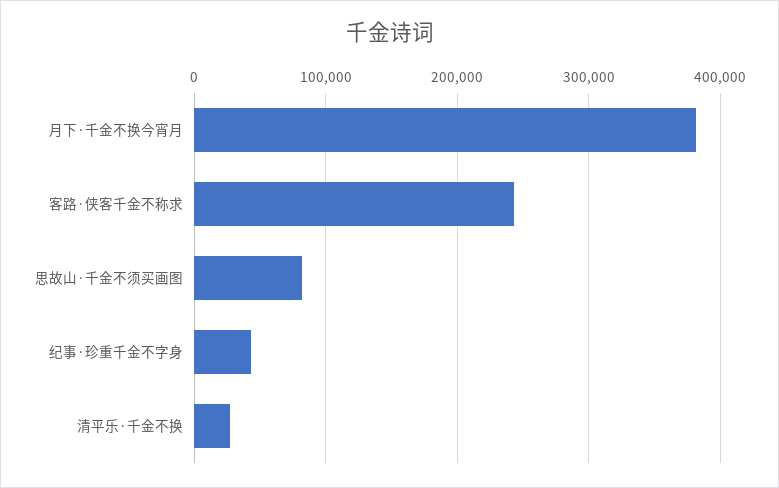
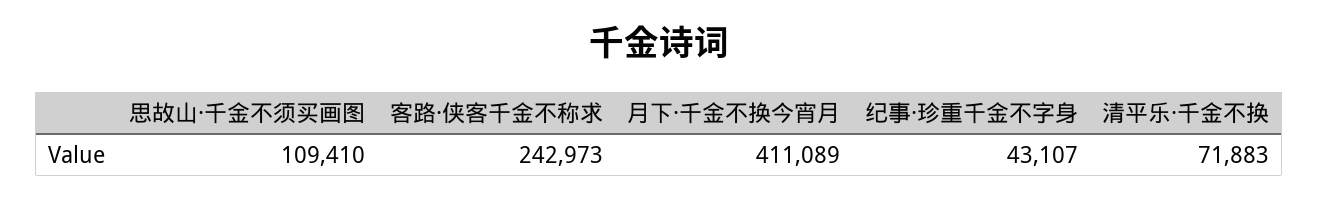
  {
-   "月下·千金不换今宵月": 380000,
+   "月下·千金不换今宵月": 411089,
    "客路·侠客千金不称求": 242973,
-   "思故山·千金不须买画图": 80000,
+   "思故山·千金不须买画图": 109410,
    "纪事·珍重千金不字身": 43107,
-   "清平乐·千金不换": 30000
+   "清平乐·千金不换": 71883
  }

